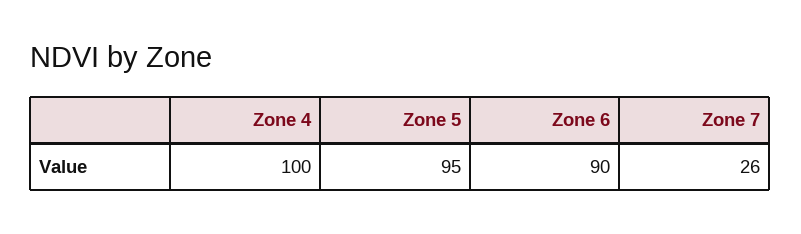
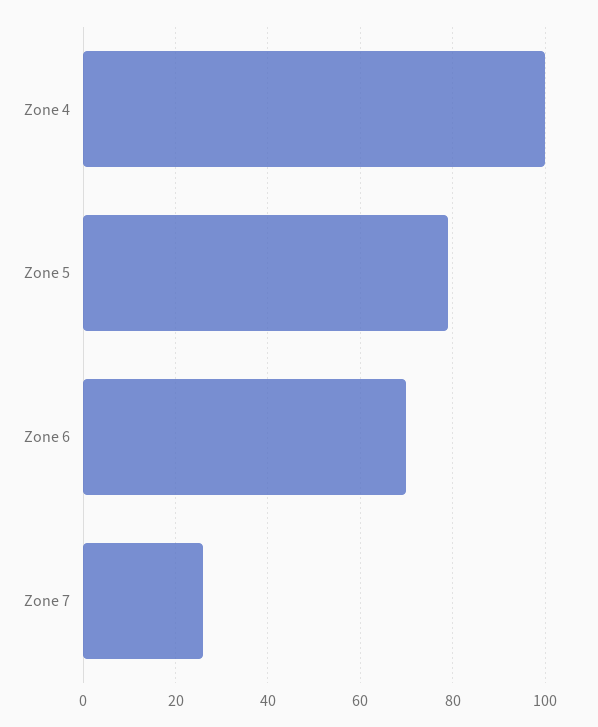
  {
    "Zone 4": 100,
-   "Zone 5": 95,
+   "Zone 5": 80,
-   "Zone 6": 90,
+   "Zone 6": 70,
    "Zone 7": 26
  }

